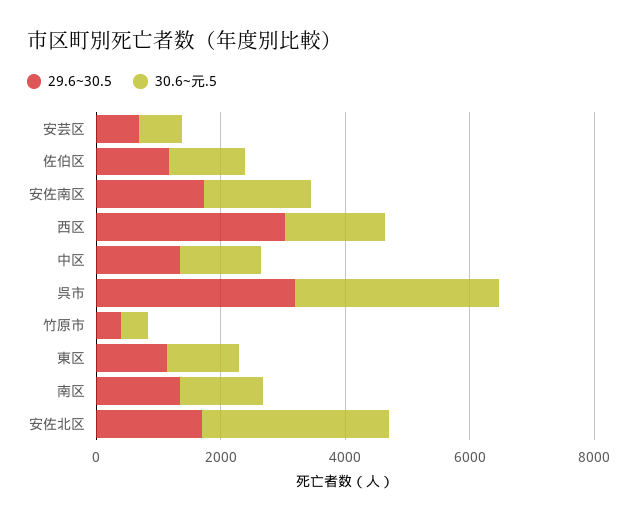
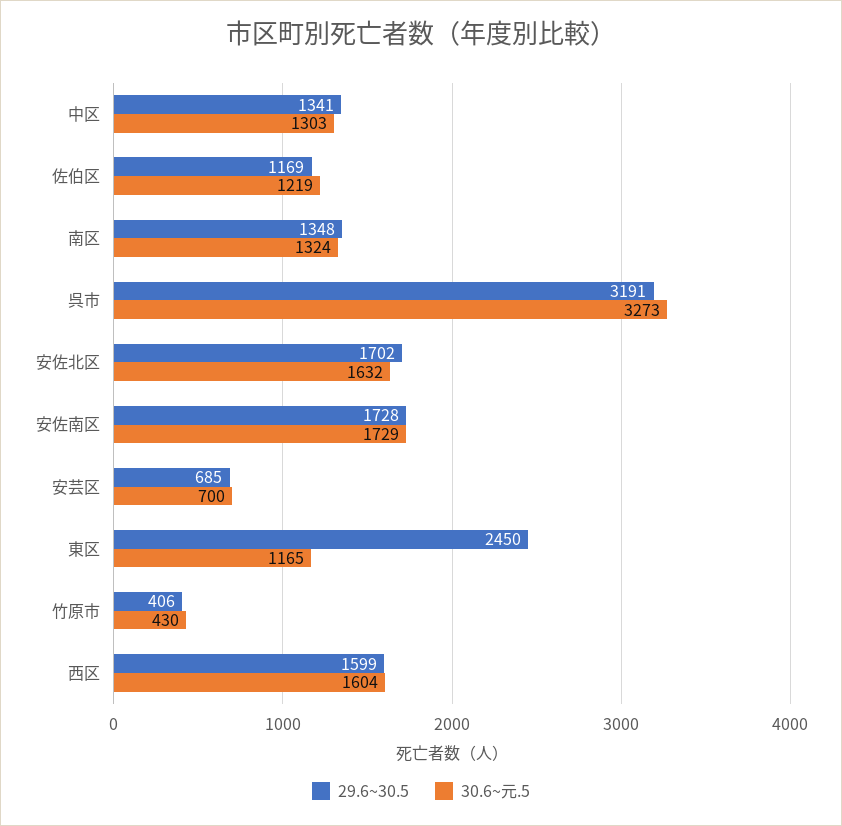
  {
    "29.6~30.5": {
      "安芸区": 685,
      "佐伯区": 1169,
      "安佐南区": 1728,
-     "西区": 3000,
+     "西区": 1599,
      "中区": 1341,
      "呉市": 3191,
      "竹原市": 406,
-     "東区": 1000,
+     "東区": 2450,
      "南区": 1348,
      "安佐北区": 1702
    },
    "30.6~元.5": {
      "安芸区": 700,
      "佐伯区": 1219,
      "安佐南区": 1729,
      "西区": 1604,
      "中区": 1303,
      "呉市": 3273,
      "竹原市": 430,
      "東区": 1165,
      "南区": 1324,
-     "安佐北区": 3000
+     "安佐北区": 1632
    }
  }

